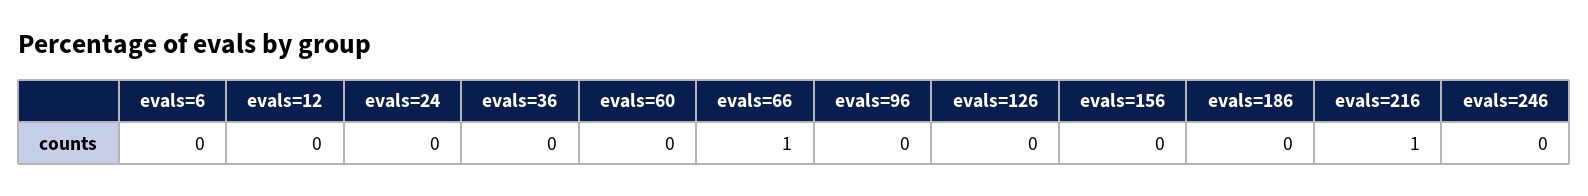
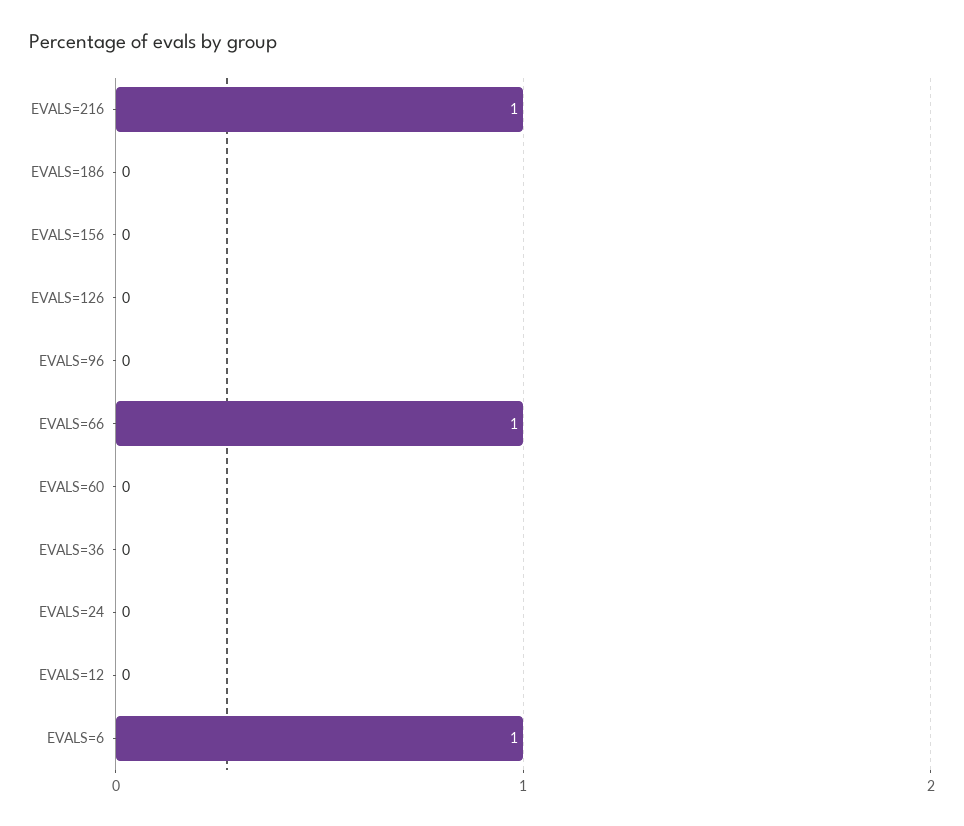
  {
-   "evals=6": 0,
+   "evals=6": 1,
    "evals=12": 0,
    "evals=24": 0,
    "evals=36": 0,
    "evals=60": 0,
    "evals=66": 1,
    "evals=96": 0,
    "evals=126": 0,
    "evals=156": 0,
    "evals=186": 0,
-   "evals=216": 1,
+   "evals=216": 1
-   "evals=246": 0
  }

